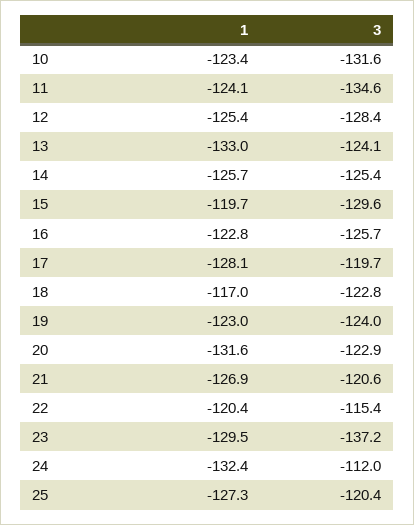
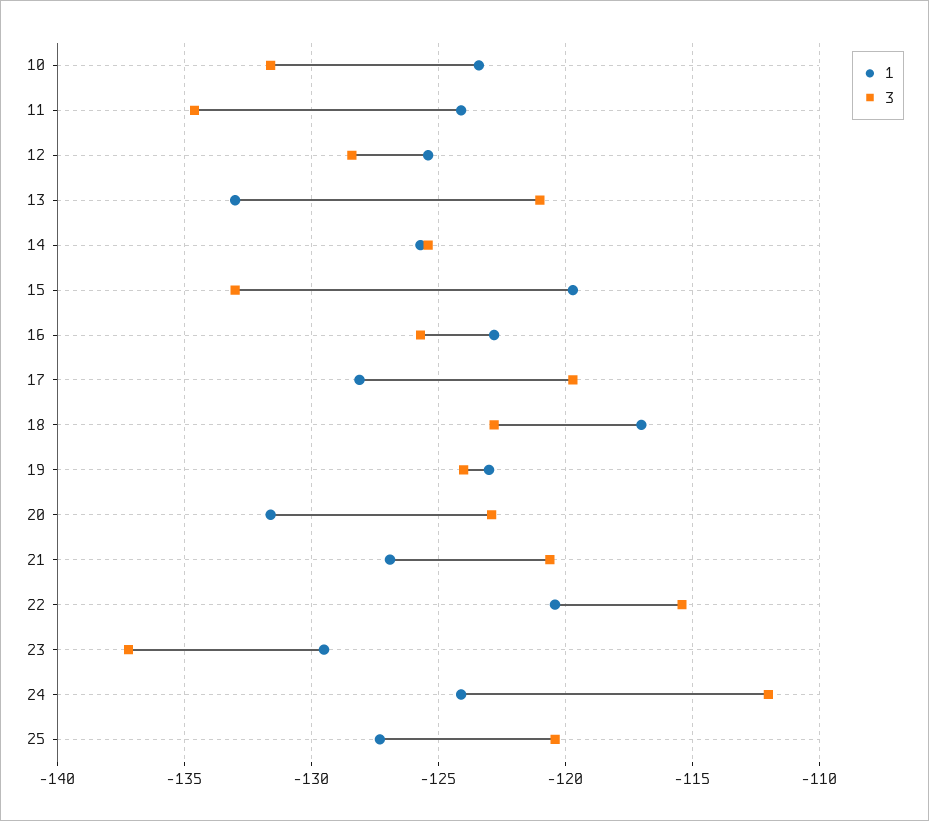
  {
    "1": {
      "10": -123.4,
      "11": -124.1,
      "12": -125.4,
      "13": -133,
      "14": -125.7,
      "15": -119.7,
      "16": -122.8,
      "17": -128.1,
      "18": -117,
      "19": -123,
      "20": -131.6,
      "21": -126.9,
      "22": -120.4,
      "23": -129.5,
-     "24": -132.4,
+     "24": -124,
      "25": -127.3
    },
    "3": {
      "10": -131.6,
      "11": -134.6,
      "12": -128.4,
-     "13": -124.1,
+     "13": -121,
      "14": -125.4,
-     "15": -129.6,
+     "15": -133,
      "16": -125.7,
      "17": -119.7,
      "18": -122.8,
      "19": -124,
      "20": -122.9,
      "21": -120.6,
      "22": -115.4,
      "23": -137.2,
      "24": -112,
      "25": -120.4
    }
  }

